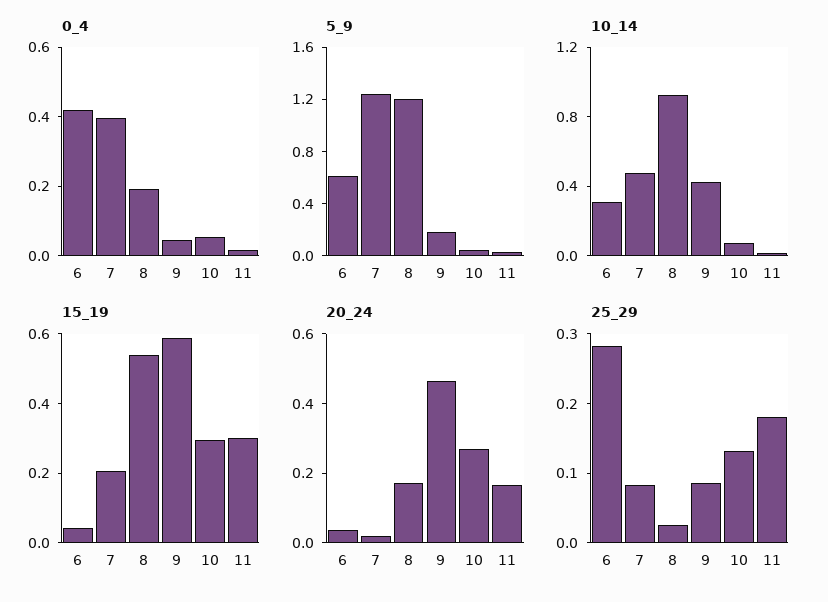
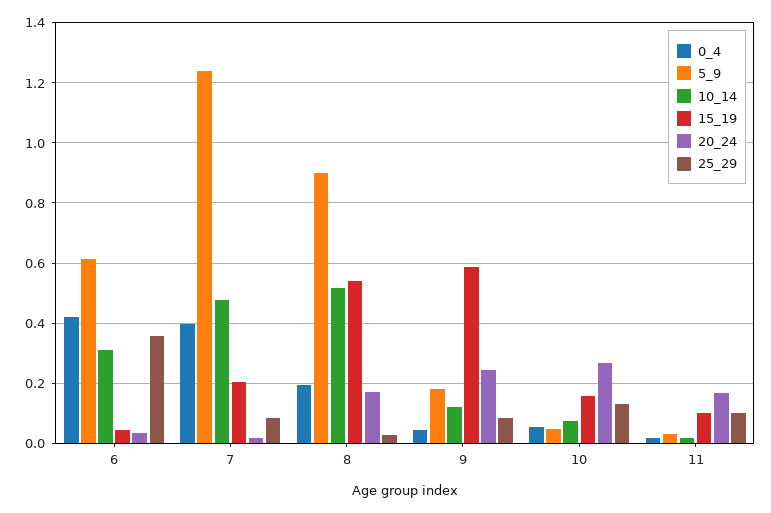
  {
    "0_4": {
      "6": 0.42,
      "7": 0.4,
      "8": 0.2,
      "9": 0.04,
      "10": 0.06,
      "11": 0.02
    },
    "5_9": {
      "6": 0.62,
      "7": 1.24,
-     "8": 1.2,
+     "8": 0.9,
      "9": 0.18,
      "10": 0.04,
      "11": 0.04
    },
    "10_14": {
      "6": 0.32,
      "7": 0.48,
-     "8": 0.9,
+     "8": 0.52,
-     "9": 0.4,
+     "9": 0.12,
      "10": 0.08,
      "11": 0.02
    },
    "15_19": {
      "6": 0.04,
      "7": 0.2,
      "8": 0.54,
      "9": 0.58,
-     "10": 0.3,
+     "10": 0.16,
-     "11": 0.3
+     "11": 0.1
    },
    "20_24": {
      "6": 0.04,
      "7": 0.02,
      "8": 0.18,
-     "9": 0.45,
+     "9": 0.24,
      "10": 0.26,
      "11": 0.16
    },
    "25_29": {
-     "6": 0.28,
+     "6": 0.36,
      "7": 0.08,
      "8": 0.02,
      "9": 0.08,
      "10": 0.14,
-     "11": 0.18
+     "11": 0.1
    }
  }

